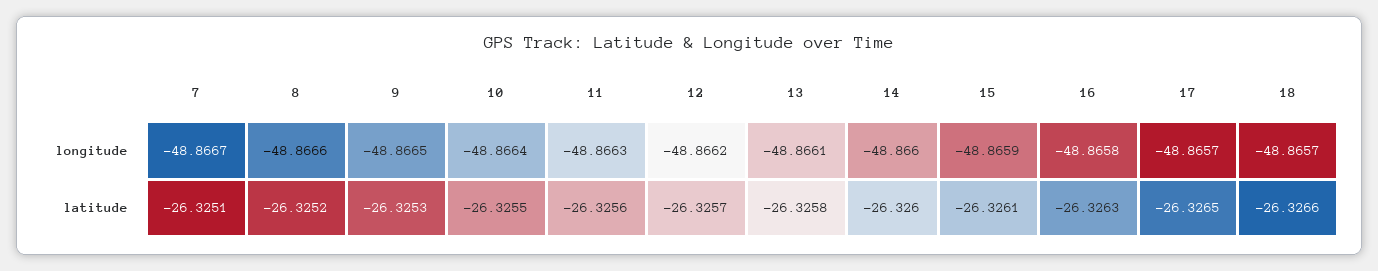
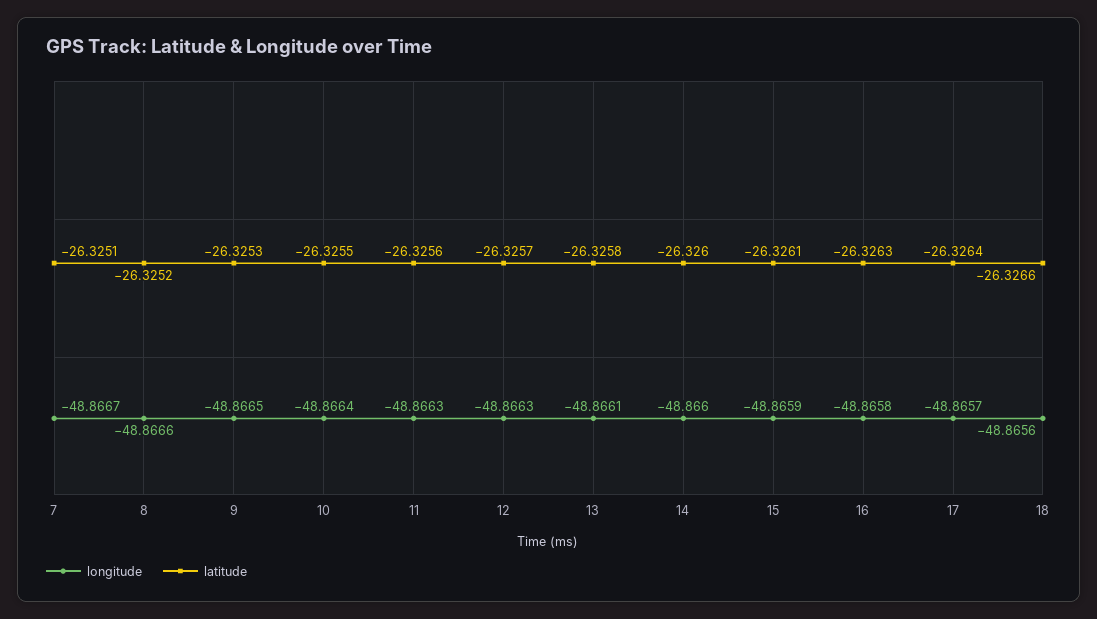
  {
    "longitude": {
      "7": -48.8667,
      "8": -48.8666,
      "9": -48.8665,
      "10": -48.8664,
      "11": -48.8663,
-     "12": -48.8662,
+     "12": -48.8663,
      "13": -48.8661,
      "14": -48.866,
      "15": -48.8659,
      "16": -48.8658,
      "17": -48.8657,
-     "18": -48.8657
+     "18": -48.8656
    },
    "latitude": {
      "7": -26.3251,
      "8": -26.3252,
      "9": -26.3253,
      "10": -26.3255,
      "11": -26.3256,
      "12": -26.3257,
      "13": -26.3258,
      "14": -26.326,
      "15": -26.3261,
      "16": -26.3263,
-     "17": -26.3265,
+     "17": -26.3264,
      "18": -26.3266
    }
  }

